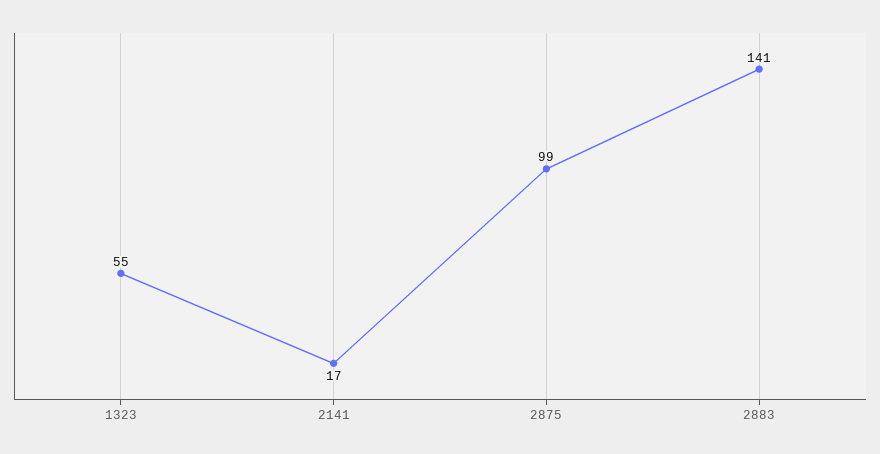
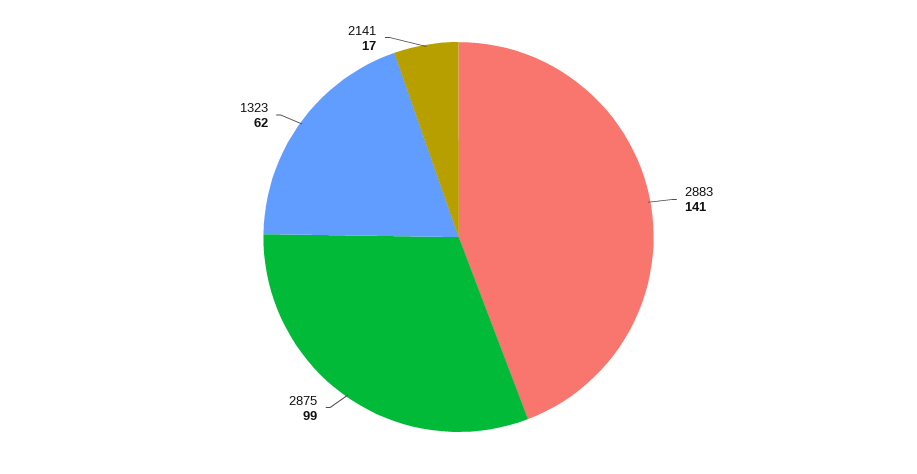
  {
-   "1323": 55,
+   "1323": 62,
    "2141": 17,
    "2875": 99,
    "2883": 141
  }

